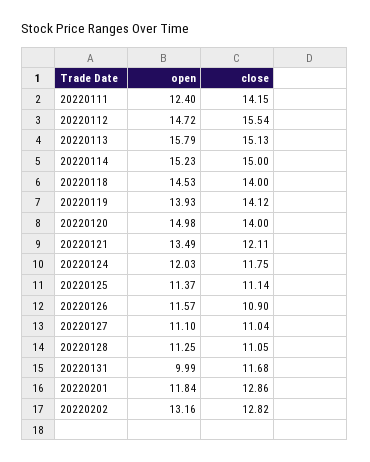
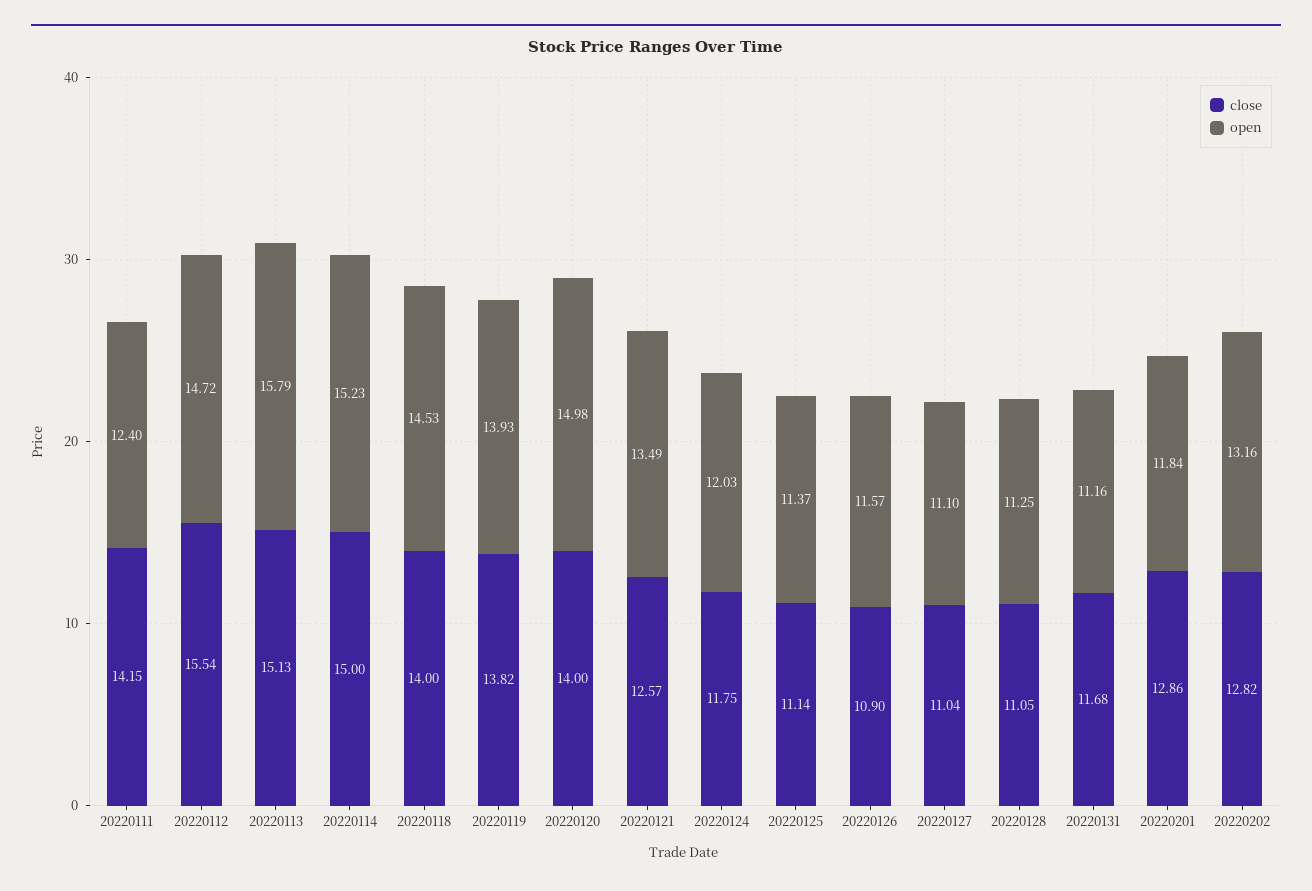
  {
    "open": {
      "20220111": 12.4,
      "20220112": 14.72,
      "20220113": 15.79,
      "20220114": 15.23,
      "20220118": 14.53,
      "20220119": 13.93,
      "20220120": 14.98,
      "20220121": 13.49,
      "20220124": 12.03,
      "20220125": 11.37,
      "20220126": 11.57,
      "20220127": 11.1,
      "20220128": 11.25,
-     "20220131": 9.99,
+     "20220131": 11.16,
      "20220201": 11.84,
      "20220202": 13.16
    },
    "close": {
      "20220111": 14.15,
      "20220112": 15.54,
      "20220113": 15.13,
      "20220114": 15,
      "20220118": 14,
-     "20220119": 14.12,
+     "20220119": 13.82,
      "20220120": 14,
-     "20220121": 12.11,
+     "20220121": 12.57,
      "20220124": 11.75,
      "20220125": 11.14,
      "20220126": 10.9,
      "20220127": 11.04,
      "20220128": 11.05,
      "20220131": 11.68,
      "20220201": 12.86,
      "20220202": 12.82
    }
  }

